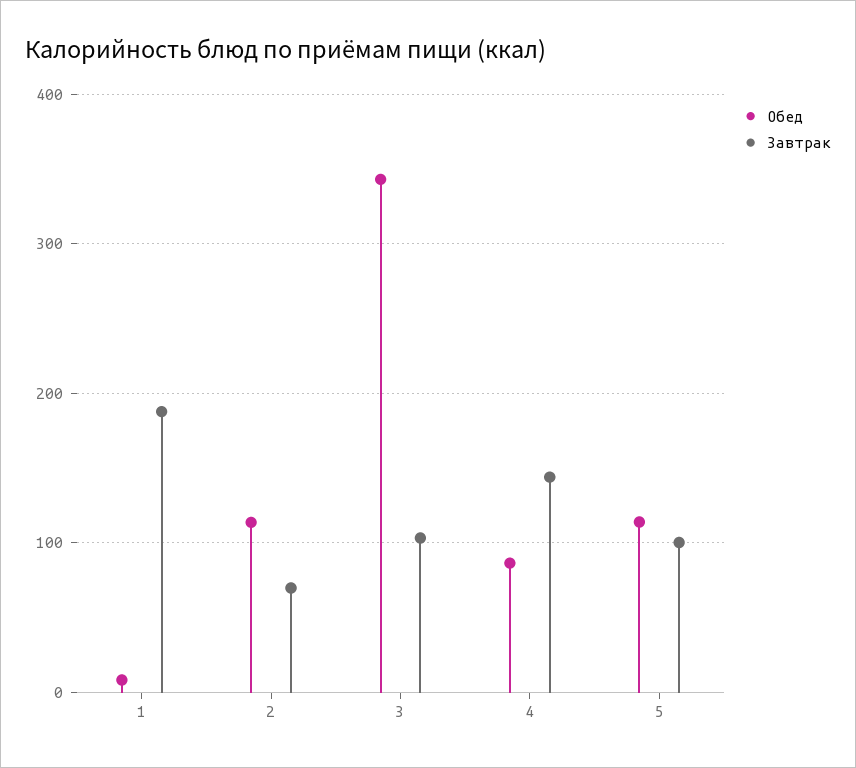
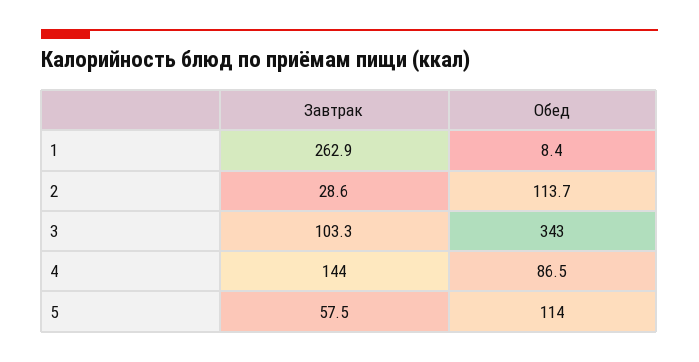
  {
    "Обед": {
      "1": 8.4,
      "2": 113.7,
      "3": 343,
      "4": 86.5,
      "5": 114
    },
    "Завтрак": {
-     "1": 190,
+     "1": 262.9,
-     "2": 70,
+     "2": 28.6,
      "3": 103.3,
      "4": 144,
-     "5": 100
+     "5": 57.5
    }
  }

